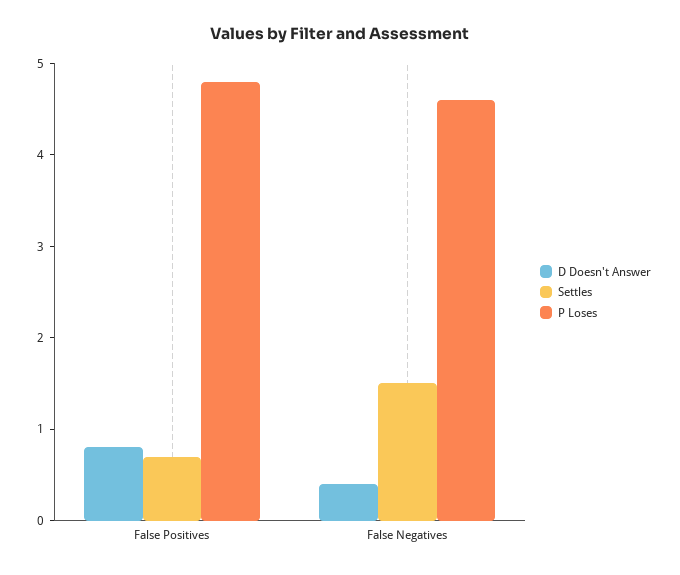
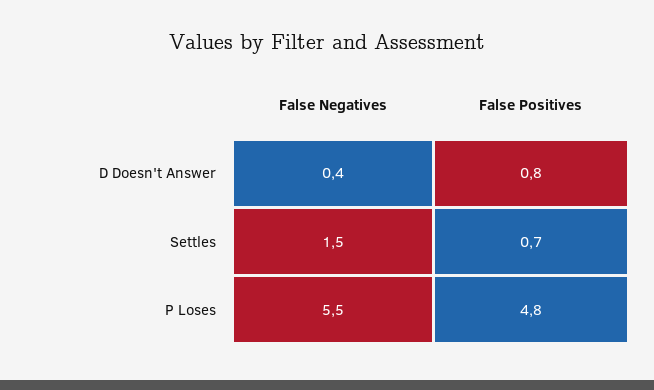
  {
    "D Doesn't Answer": {
      "False Positives": 0.8,
      "False Negatives": 0.4
    },
    "Settles": {
      "False Positives": 0.7,
      "False Negatives": 1.5
    },
    "P Loses": {
      "False Positives": 4.8,
-     "False Negatives": 4.6
+     "False Negatives": 5.5
    }
  }

